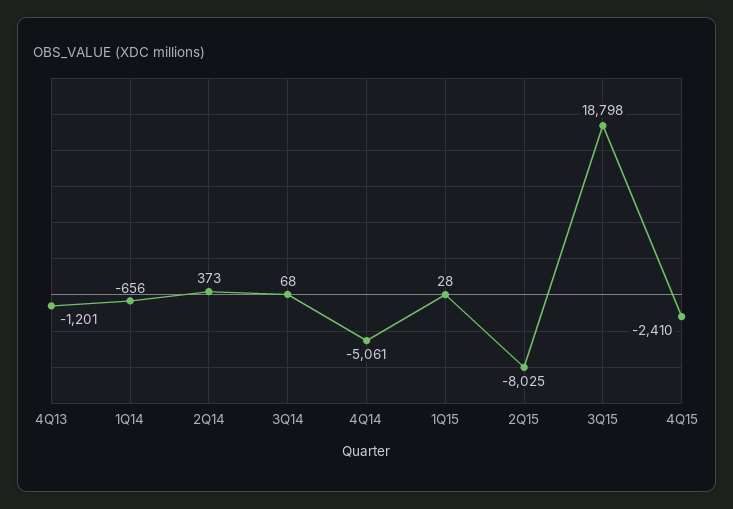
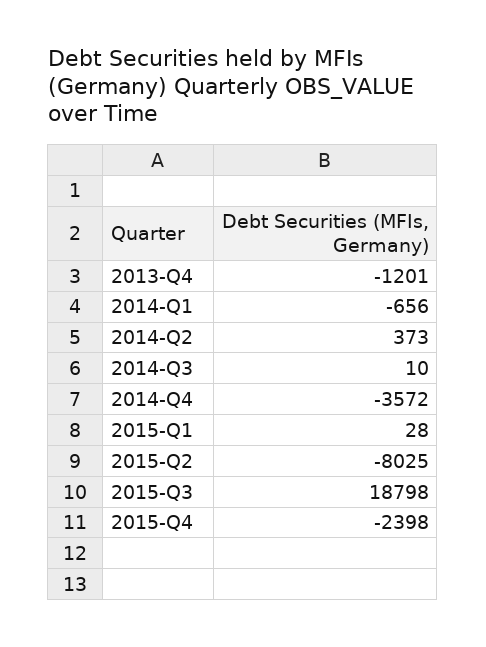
  {
    "4Q13": -1201,
    "1Q14": -656,
    "2Q14": 373,
-   "3Q14": 68,
+   "3Q14": 10,
-   "4Q14": -5061,
+   "4Q14": -3572,
    "1Q15": 28,
    "2Q15": -8025,
    "3Q15": 18798,
-   "4Q15": -2410
+   "4Q15": -2398
  }

